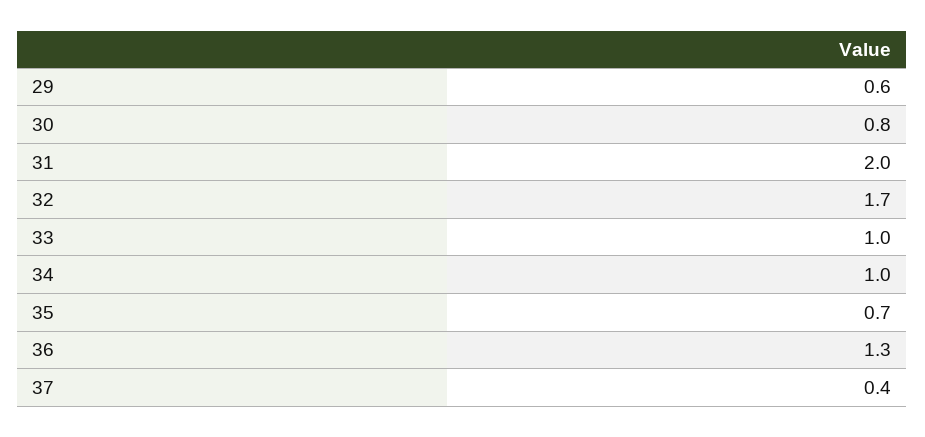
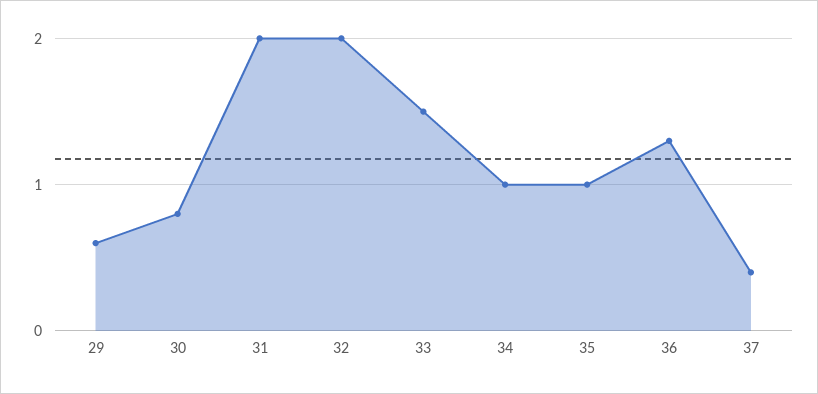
  {
    "29": 0.6,
    "30": 0.8,
    "31": 2,
-   "32": 1.7,
+   "32": 2,
-   "33": 1,
+   "33": 1.5,
    "34": 1,
-   "35": 0.7,
+   "35": 1,
    "36": 1.3,
    "37": 0.4
  }

